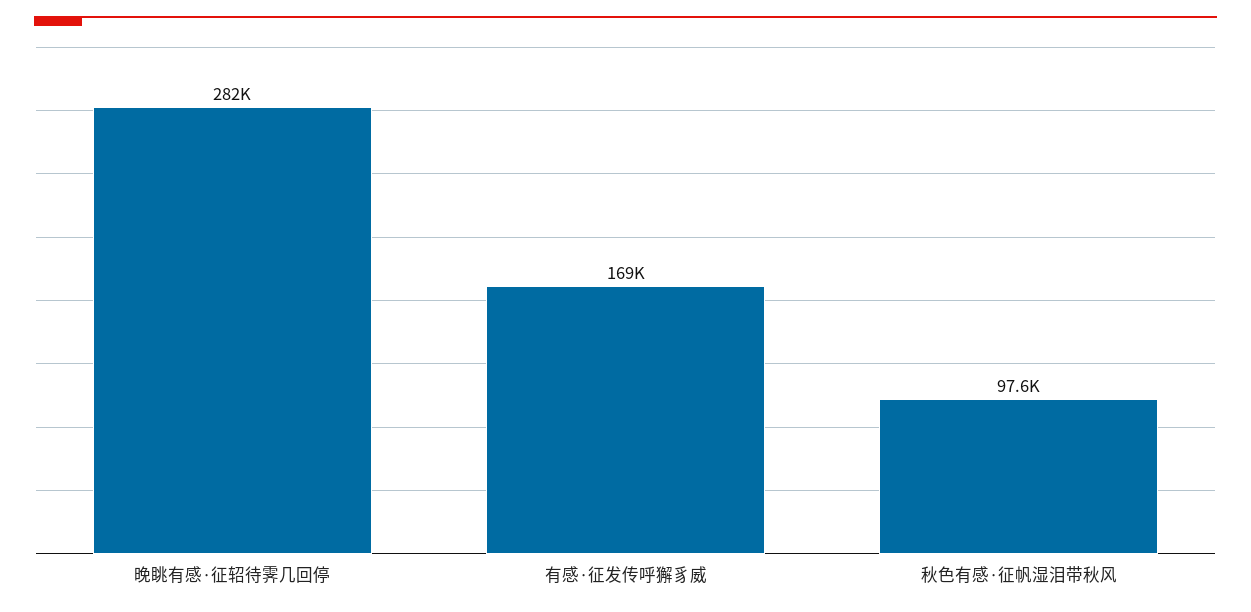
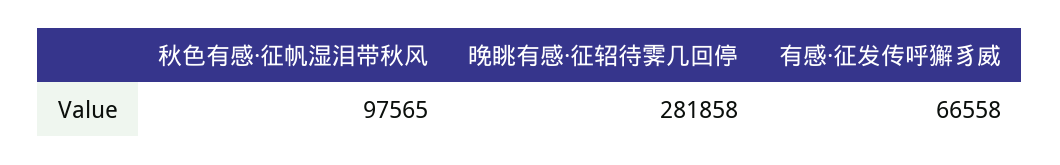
  {
    "晚眺有感·征轺待霁几回停": 281858,
-   "有感·征发传呼獬豸威": 169000,
+   "有感·征发传呼獬豸威": 66558,
    "秋色有感·征帆湿泪带秋风": 97565
  }

